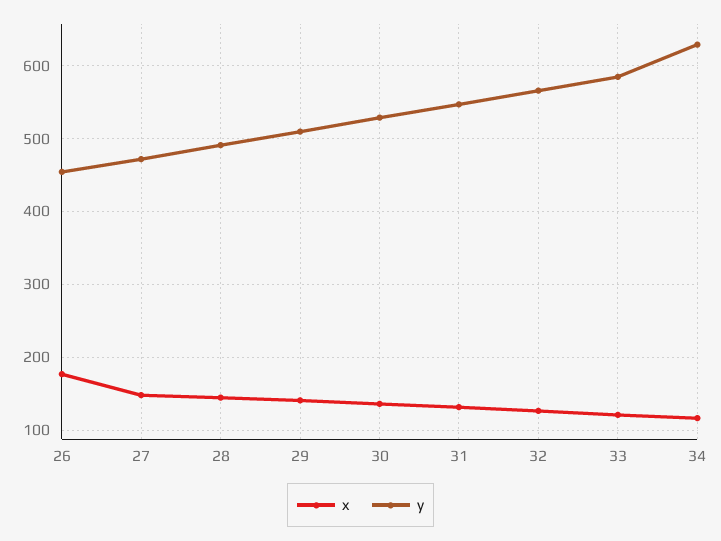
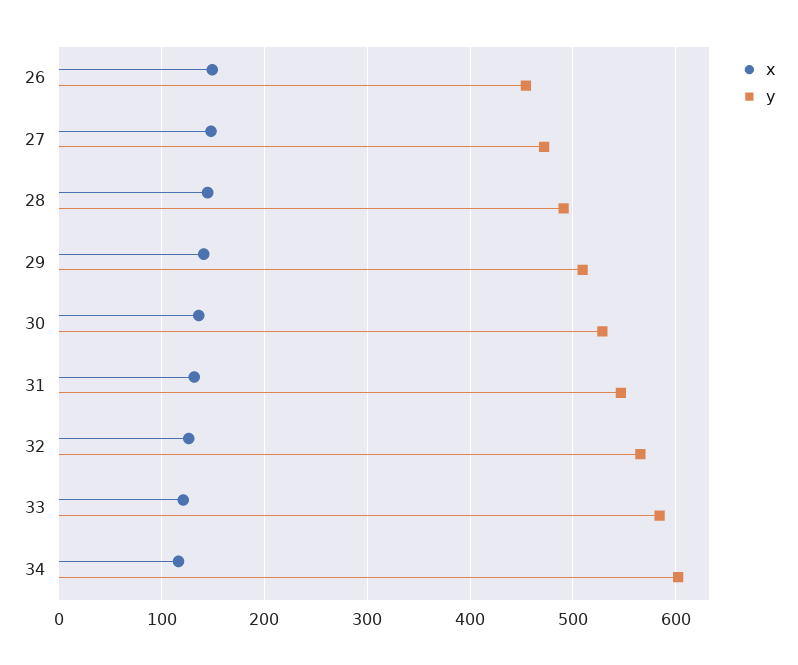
  {
    "x": {
-     "26": 180,
+     "26": 150,
      "27": 150,
      "28": 140,
      "29": 140,
      "30": 140,
      "31": 130,
      "32": 130,
      "33": 120,
      "34": 120
    },
    "y": {
      "26": 450,
      "27": 470,
      "28": 490,
      "29": 510,
      "30": 530,
      "31": 550,
      "32": 570,
      "33": 580,
-     "34": 630
+     "34": 600
    }
  }

